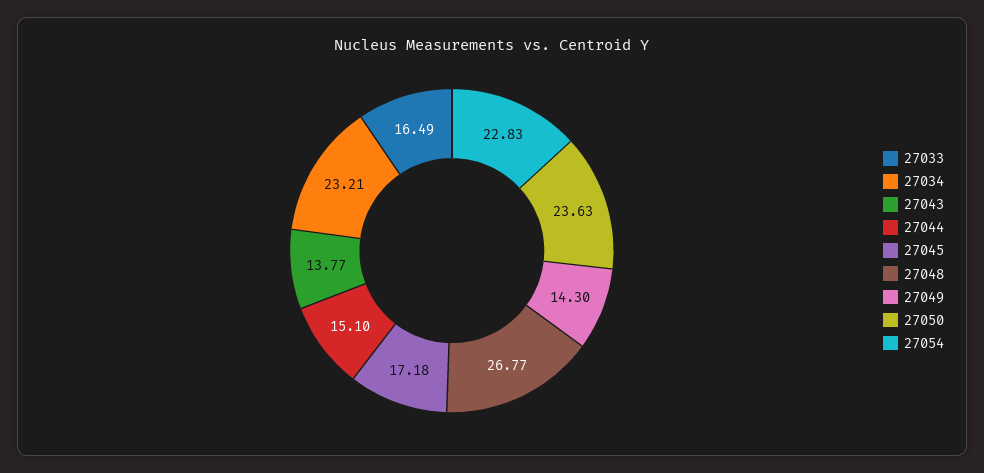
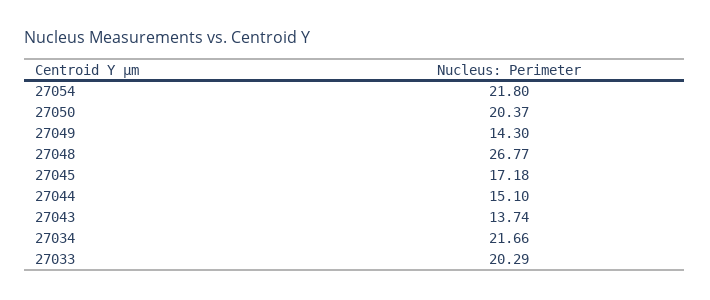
  {
-   "27033": 16.49,
+   "27033": 20.29,
-   "27034": 23.21,
+   "27034": 21.66,
-   "27043": 13.77,
+   "27043": 13.74,
    "27044": 15.1,
    "27045": 17.18,
    "27048": 26.77,
    "27049": 14.3,
-   "27050": 23.63,
+   "27050": 20.37,
-   "27054": 22.83
+   "27054": 21.8
  }

